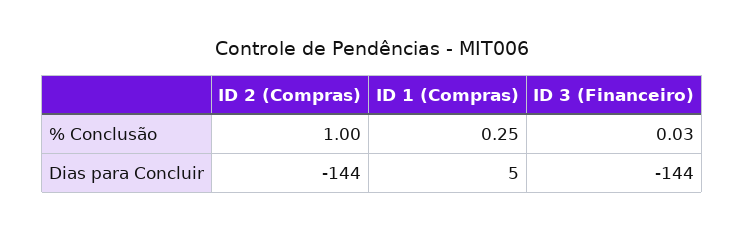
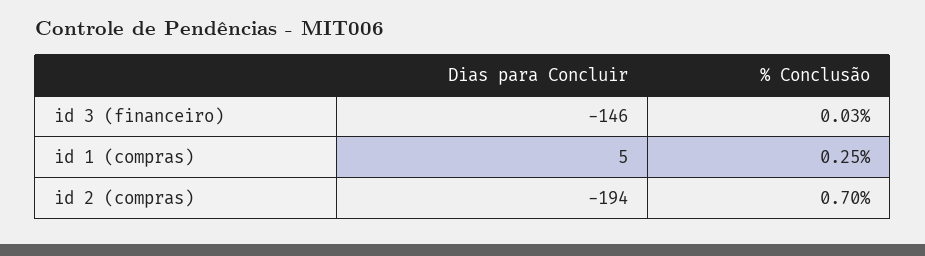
  {
    "ID 2 (Compras)": {
-     "% Conclusão": 1,
+     "% Conclusão": 0.7,
-     "Dias para Concluir": -144
+     "Dias para Concluir": -194
    },
    "ID 1 (Compras)": {
      "% Conclusão": 0.25,
      "Dias para Concluir": 5
    },
    "ID 3 (Financeiro)": {
      "% Conclusão": 0.03,
-     "Dias para Concluir": -144
+     "Dias para Concluir": -146
    }
  }

